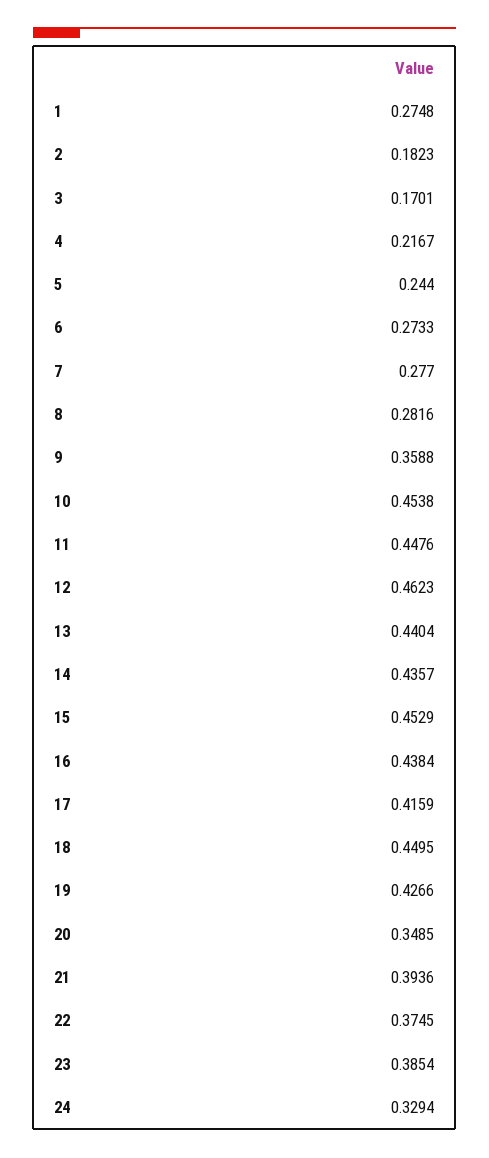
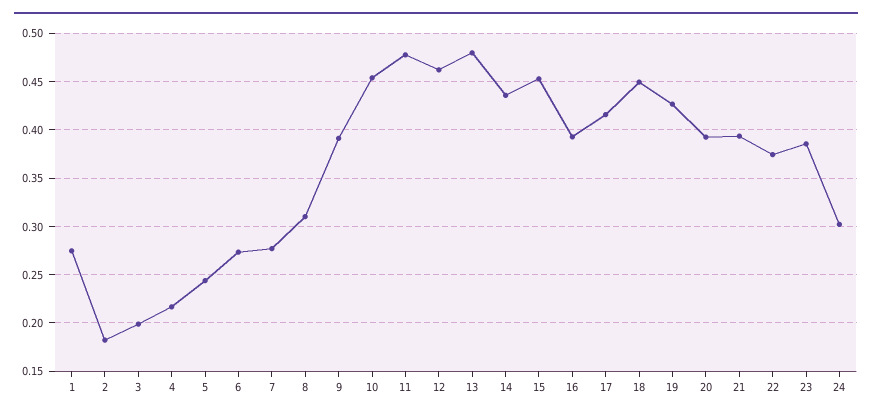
  {
    "1": 0.2748,
    "2": 0.1823,
-   "3": 0.1701,
+   "3": 0.2,
    "4": 0.2167,
    "5": 0.244,
    "6": 0.2733,
    "7": 0.277,
-   "8": 0.2816,
+   "8": 0.31,
-   "9": 0.3588,
+   "9": 0.39,
    "10": 0.4538,
-   "11": 0.4476,
+   "11": 0.48,
    "12": 0.4623,
-   "13": 0.4404,
+   "13": 0.48,
    "14": 0.4357,
    "15": 0.4529,
-   "16": 0.4384,
+   "16": 0.39,
    "17": 0.4159,
    "18": 0.4495,
    "19": 0.4266,
-   "20": 0.3485,
+   "20": 0.39,
    "21": 0.3936,
    "22": 0.3745,
    "23": 0.3854,
-   "24": 0.3294
+   "24": 0.3
  }

